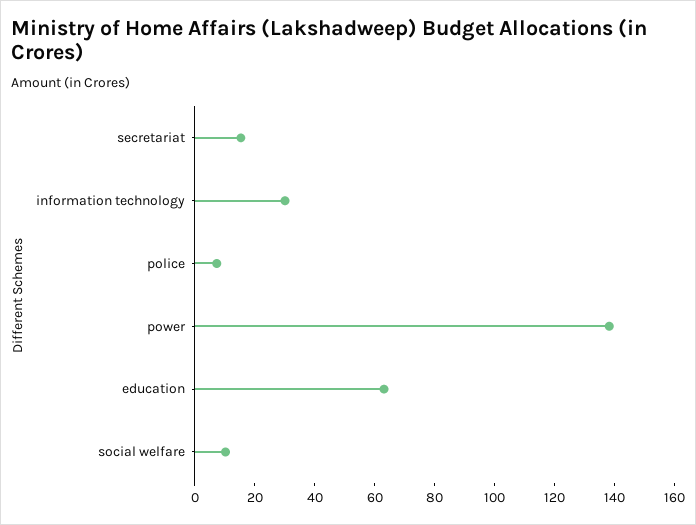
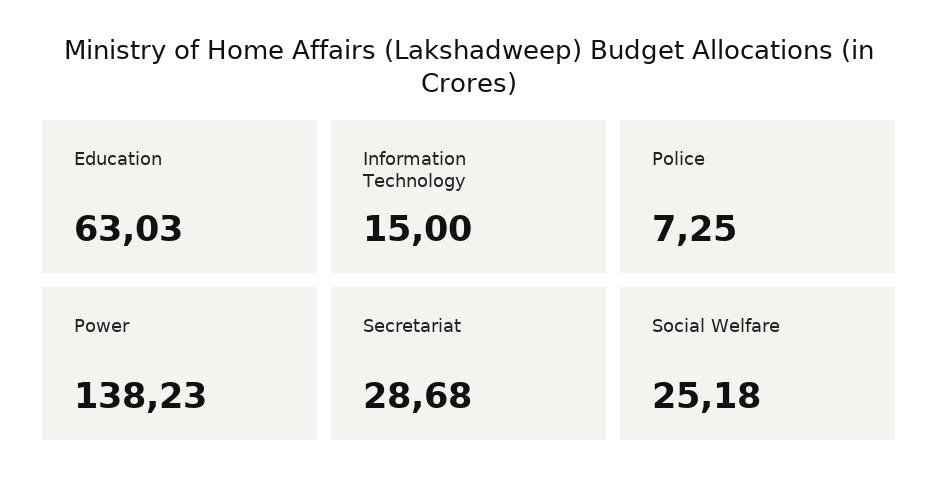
  {
-   "secretariat": 15,
+   "secretariat": 28.68,
-   "information technology": 30,
+   "information technology": 15,
    "police": 7.25,
    "power": 138.23,
    "education": 63.03,
-   "social welfare": 10
+   "social welfare": 25.18
  }

